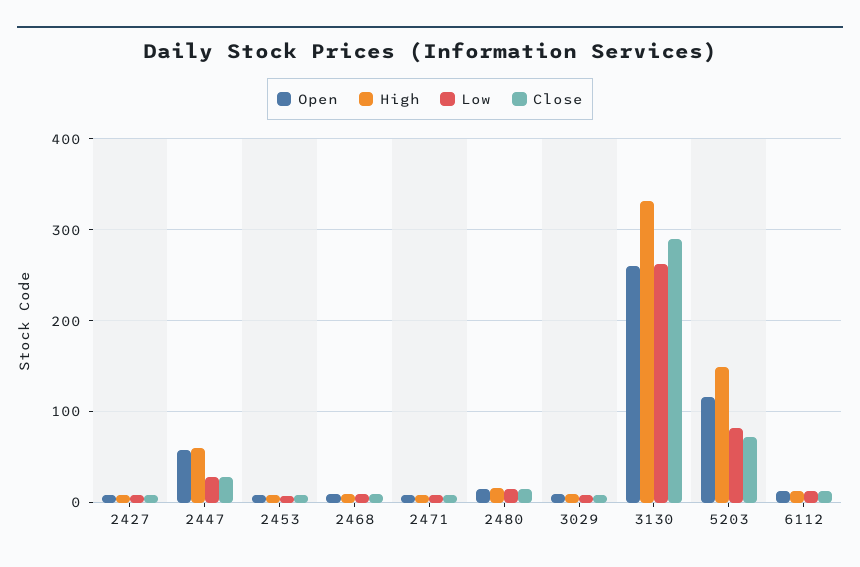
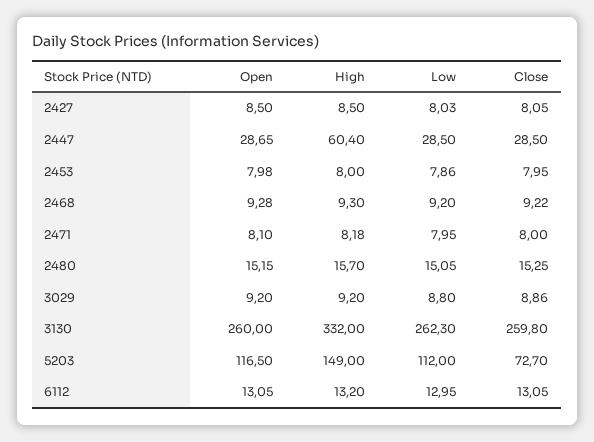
  {
    "Open": {
      "2427": 8.5,
-     "2447": 60,
+     "2447": 28.65,
      "2453": 7.98,
      "2468": 9.28,
      "2471": 8.1,
      "2480": 15.15,
      "3029": 9.2,
      "3130": 260,
      "5203": 116.5,
      "6112": 13.05
    },
    "High": {
      "2427": 8.5,
      "2447": 60.4,
      "2453": 8,
      "2468": 9.3,
      "2471": 8.18,
      "2480": 15.7,
      "3029": 9.2,
      "3130": 332,
      "5203": 149,
      "6112": 13.2
    },
    "Low": {
      "2427": 8.03,
      "2447": 28.5,
      "2453": 7.86,
      "2468": 9.2,
      "2471": 7.95,
      "2480": 15.05,
      "3029": 8.8,
      "3130": 262.3,
-     "5203": 80,
+     "5203": 112,
      "6112": 12.95
    },
    "Close": {
      "2427": 8.05,
      "2447": 28.5,
      "2453": 7.95,
      "2468": 9.22,
      "2471": 8,
      "2480": 15.25,
      "3029": 8.86,
-     "3130": 290,
+     "3130": 259.8,
      "5203": 72.7,
      "6112": 13.05
    }
  }

